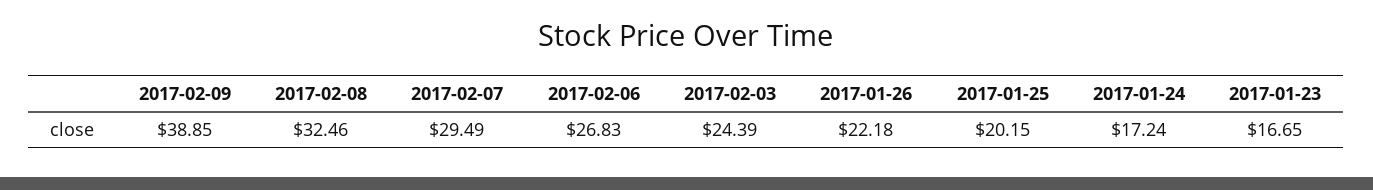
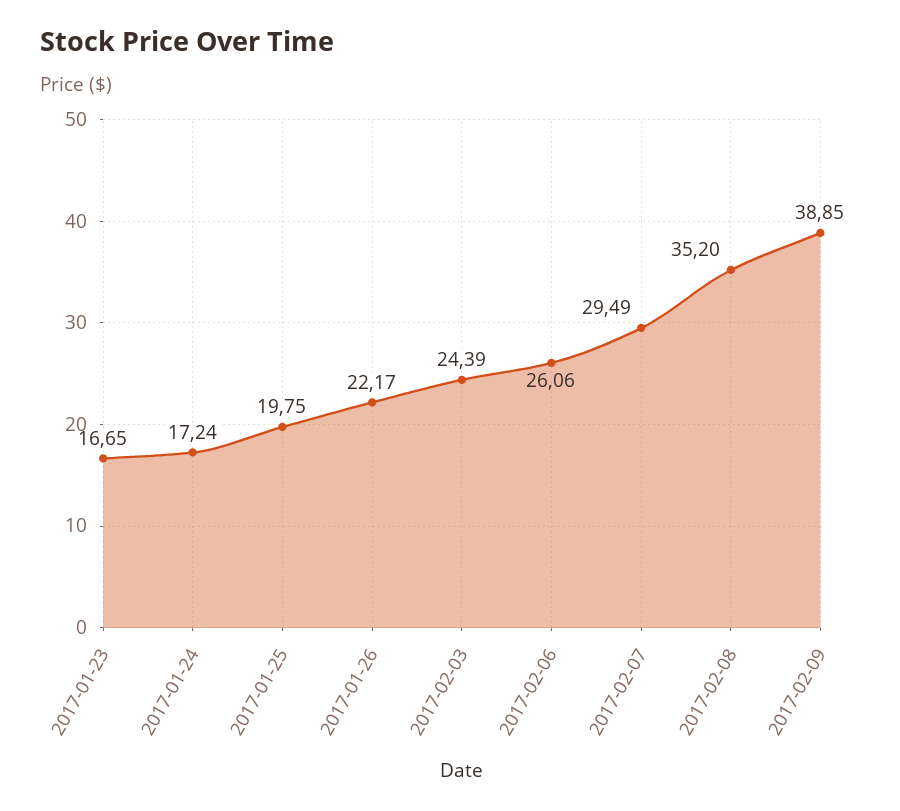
  {
    "2017-02-09": 38.85,
-   "2017-02-08": 32.46,
+   "2017-02-08": 35.2,
    "2017-02-07": 29.49,
-   "2017-02-06": 26.83,
+   "2017-02-06": 26.06,
    "2017-02-03": 24.39,
-   "2017-01-26": 22.18,
+   "2017-01-26": 22.17,
-   "2017-01-25": 20.15,
+   "2017-01-25": 19.75,
    "2017-01-24": 17.24,
    "2017-01-23": 16.65
  }

